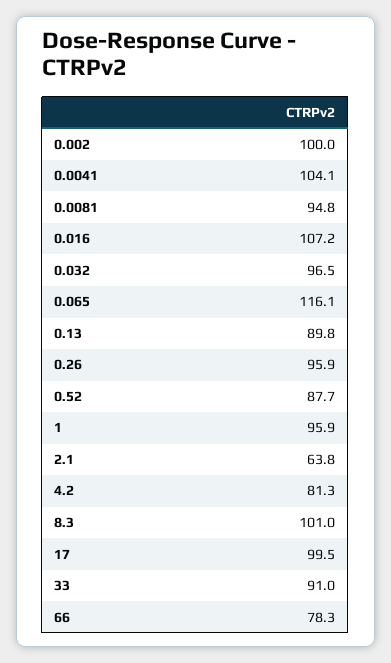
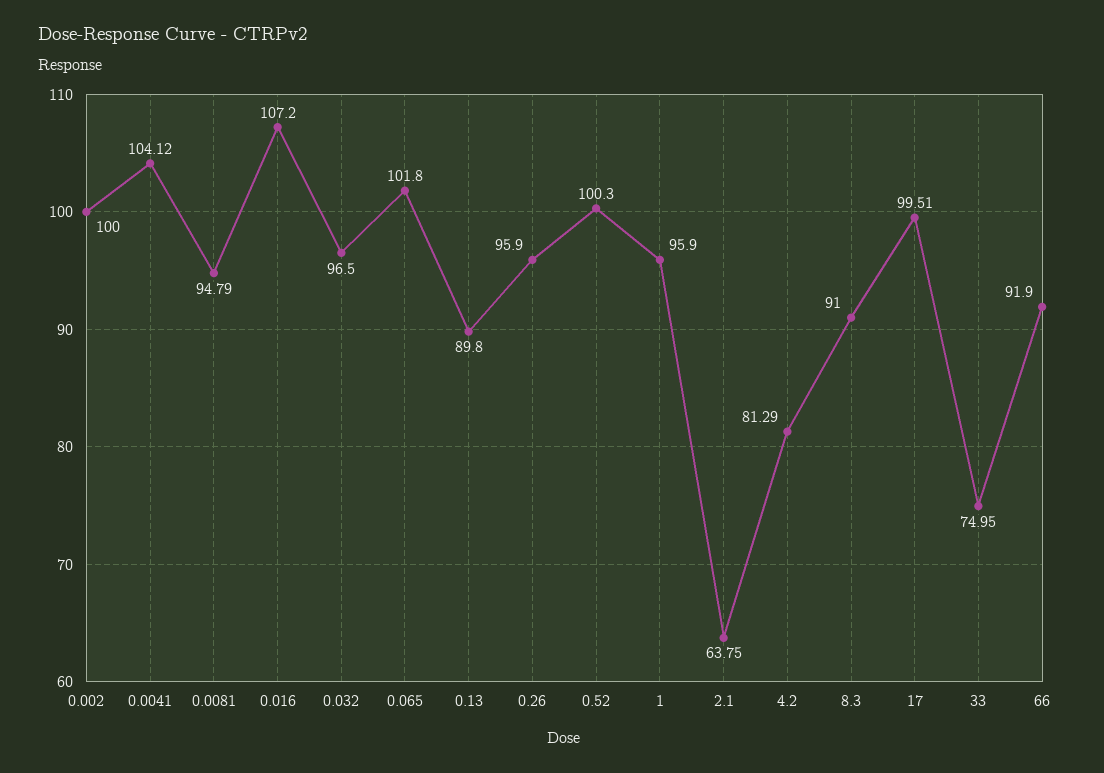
  {
    "0.002": 100,
    "0.0041": 104.12,
    "0.0081": 94.79,
    "0.016": 107.2,
    "0.032": 96.5,
-   "0.065": 116.1,
+   "0.065": 101.8,
    "0.13": 89.8,
    "0.26": 95.9,
-   "0.52": 87.7,
+   "0.52": 100.3,
    "1": 95.9,
    "2.1": 63.75,
    "4.2": 81.29,
-   "8.3": 101,
+   "8.3": 91,
    "17": 99.51,
-   "33": 91,
+   "33": 74.95,
-   "66": 78.3
+   "66": 91.9
  }

